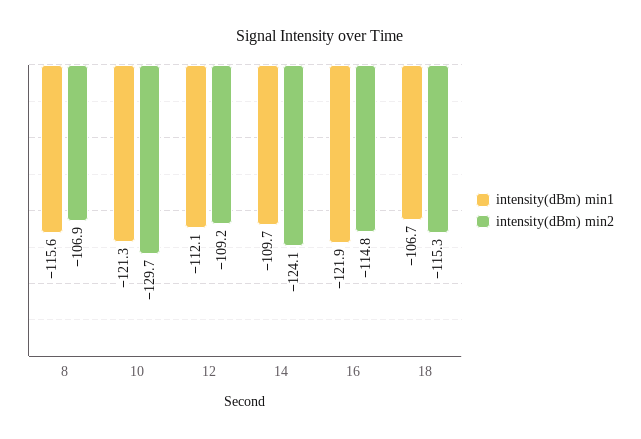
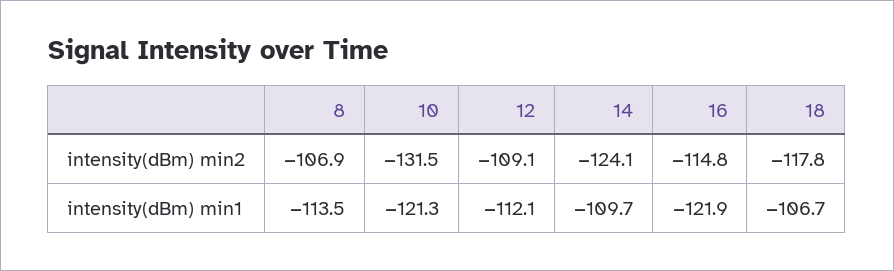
  {
    "intensity(dBm) min1": {
-     "8": -115.6,
+     "8": -113.5,
      "10": -121.3,
      "12": -112.1,
      "14": -109.7,
      "16": -121.9,
      "18": -106.7
    },
    "intensity(dBm) min2": {
      "8": -106.9,
-     "10": -129.7,
+     "10": -131.5,
-     "12": -109.2,
+     "12": -109.1,
      "14": -124.1,
      "16": -114.8,
-     "18": -115.3
+     "18": -117.8
    }
  }

